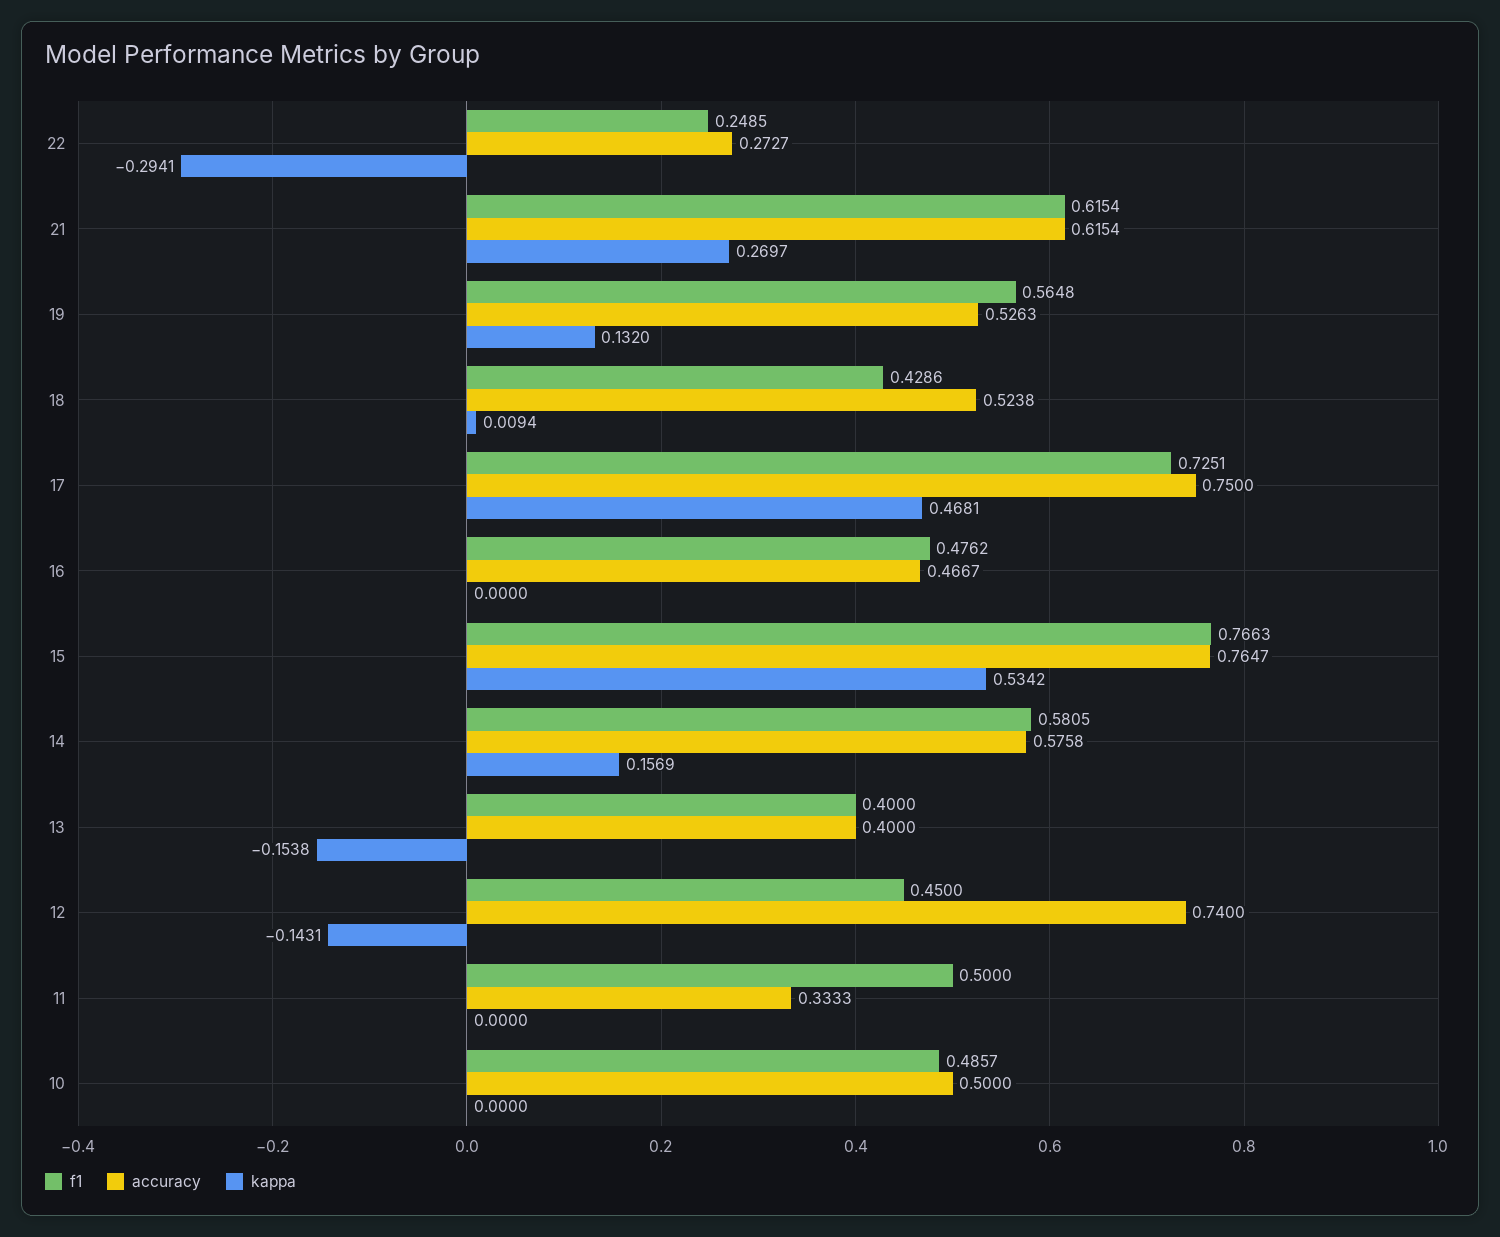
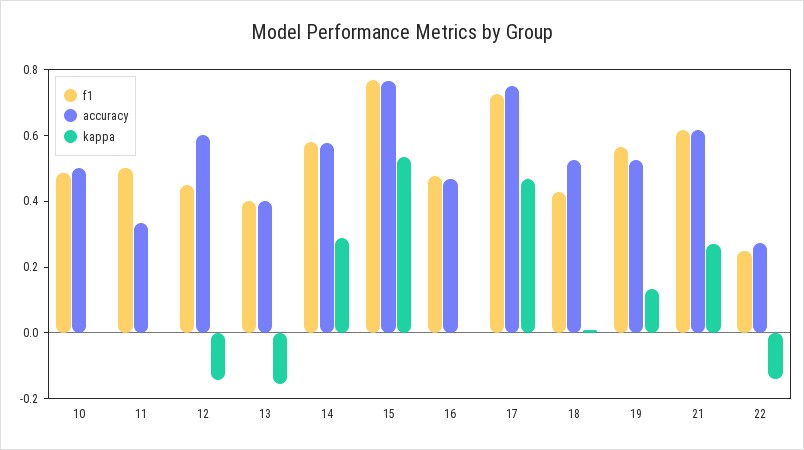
  {
    "f1": {
      "22": 0.2485,
      "21": 0.6154,
      "19": 0.5648,
      "18": 0.4286,
      "17": 0.7251,
      "16": 0.4762,
      "15": 0.7663,
      "14": 0.5805,
      "13": 0.4,
      "12": 0.45,
      "11": 0.5,
      "10": 0.4857
    },
    "accuracy": {
      "22": 0.2727,
      "21": 0.6154,
      "19": 0.5263,
      "18": 0.5238,
      "17": 0.75,
      "16": 0.4667,
      "15": 0.7647,
      "14": 0.5758,
      "13": 0.4,
-     "12": 0.74,
+     "12": 0.6,
      "11": 0.3333,
      "10": 0.5
    },
    "kappa": {
-     "22": -0.2941,
+     "22": -0.15,
      "21": 0.2697,
      "19": 0.132,
      "18": 0.0094,
      "17": 0.4681,
      "16": 0,
      "15": 0.5342,
-     "14": 0.1569,
+     "14": 0.3,
      "13": -0.1538,
      "12": -0.1431,
      "11": 0,
      "10": 0
    }
  }

